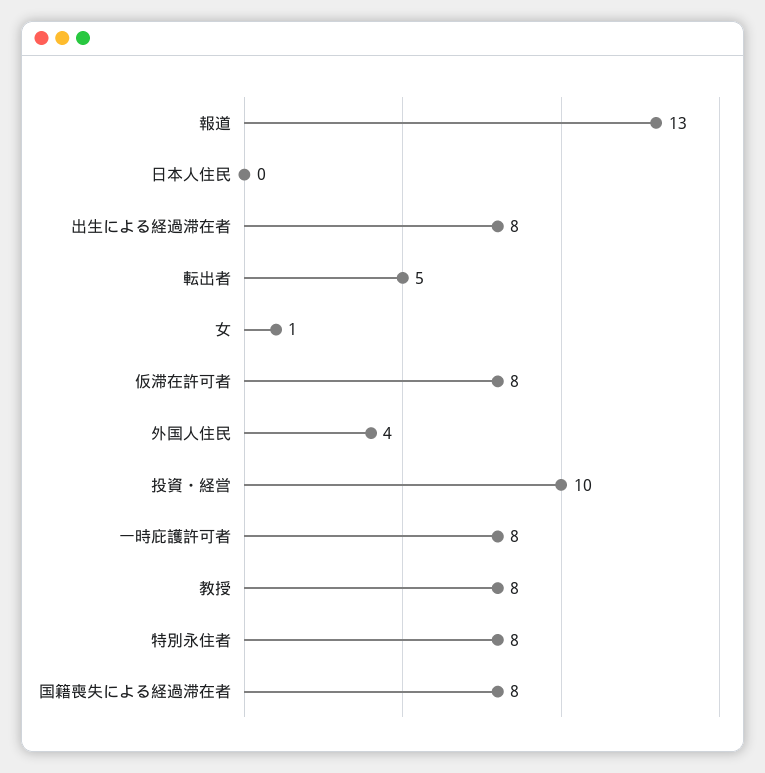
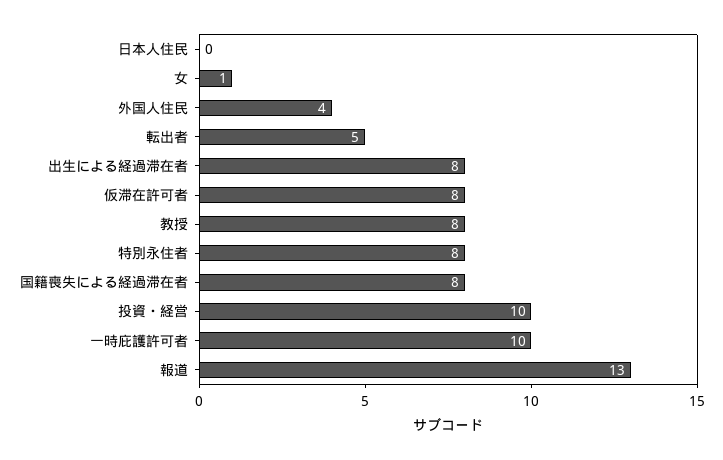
  {
    "報道": 13,
    "日本人住民": 0,
    "出生による経過滞在者": 8,
    "転出者": 5,
    "女": 1,
    "仮滞在許可者": 8,
    "外国人住民": 4,
    "投資・経営": 10,
-   "一時庇護許可者": 8,
+   "一時庇護許可者": 10,
    "教授": 8,
    "特別永住者": 8,
    "国籍喪失による経過滞在者": 8
  }

